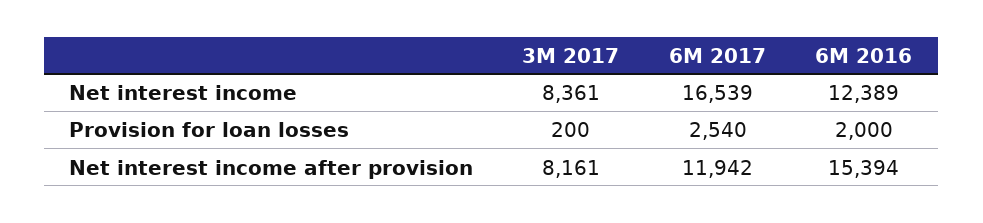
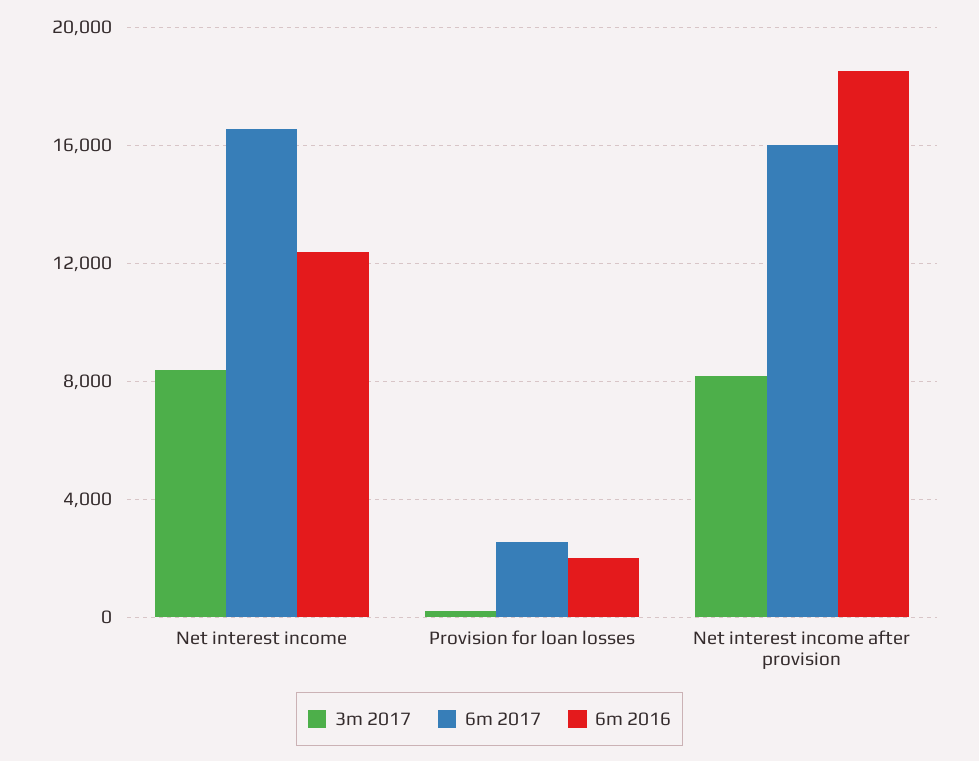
  {
    "3M 2017": {
      "Net interest income": 8361,
      "Provision for loan losses": 200,
      "Net interest income after provision": 8161
    },
    "6M 2017": {
      "Net interest income": 16539,
      "Provision for loan losses": 2540,
-     "Net interest income after provision": 11942
+     "Net interest income after provision": 16000
    },
    "6M 2016": {
      "Net interest income": 12389,
      "Provision for loan losses": 2000,
-     "Net interest income after provision": 15394
+     "Net interest income after provision": 18500
    }
  }

